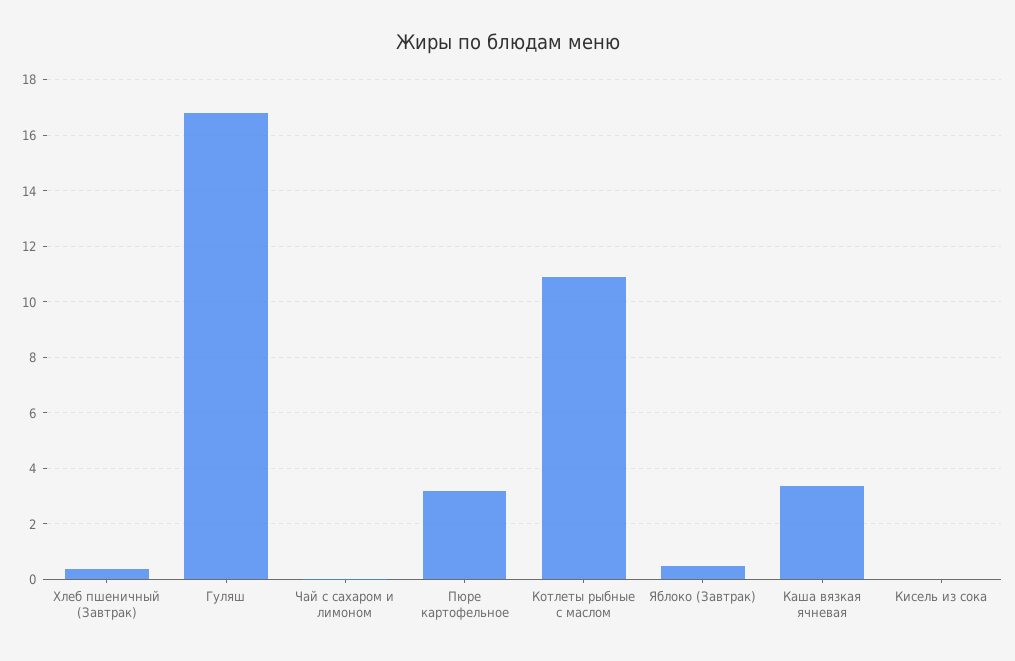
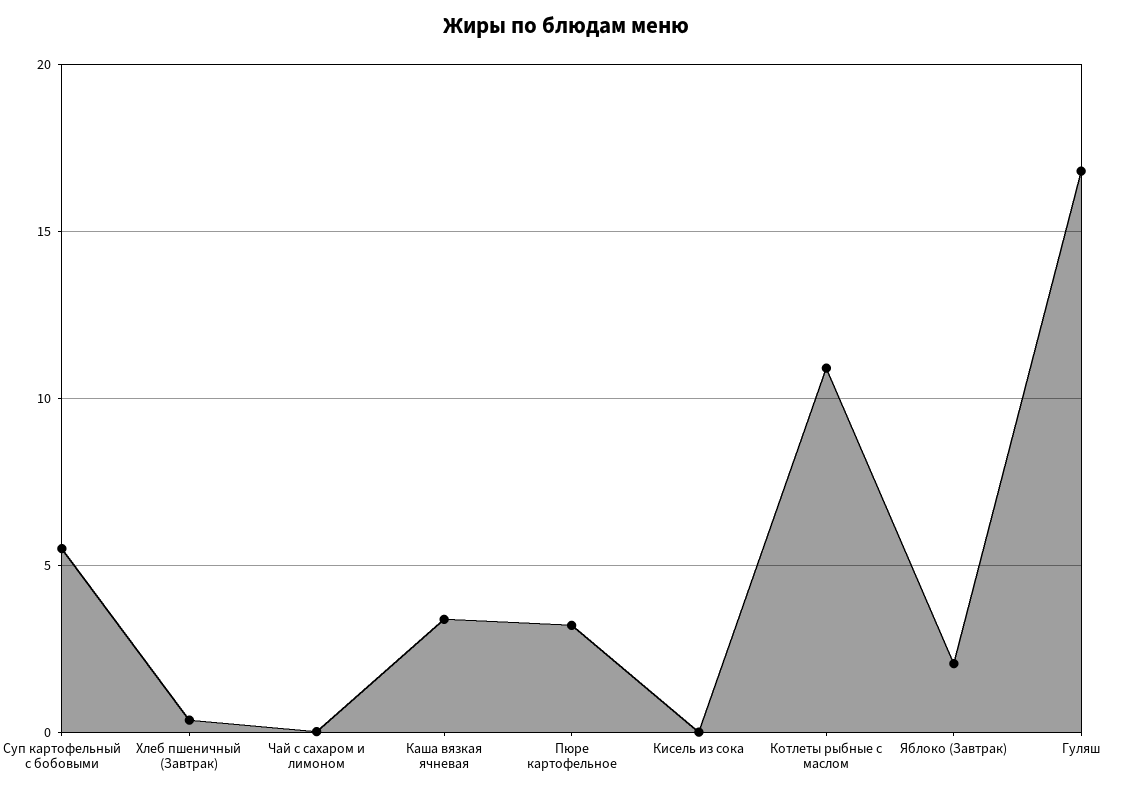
  {
    "Хлеб пшеничный (Завтрак)": 0.25,
    "Гуляш": 16.75,
    "Чай с сахаром и лимоном": 0,
    "Пюре картофельное": 3.25,
    "Котлеты рыбные с маслом": 11,
-   "Яблоко (Завтрак)": 0.5,
+   "Яблоко (Завтрак)": 2,
    "Каша вязкая ячневая": 3.5,
-   "Кисель из сока": 0
+   "Кисель из сока": 0,
+   "Суп картофельный с бобовыми": 5.5
  }

